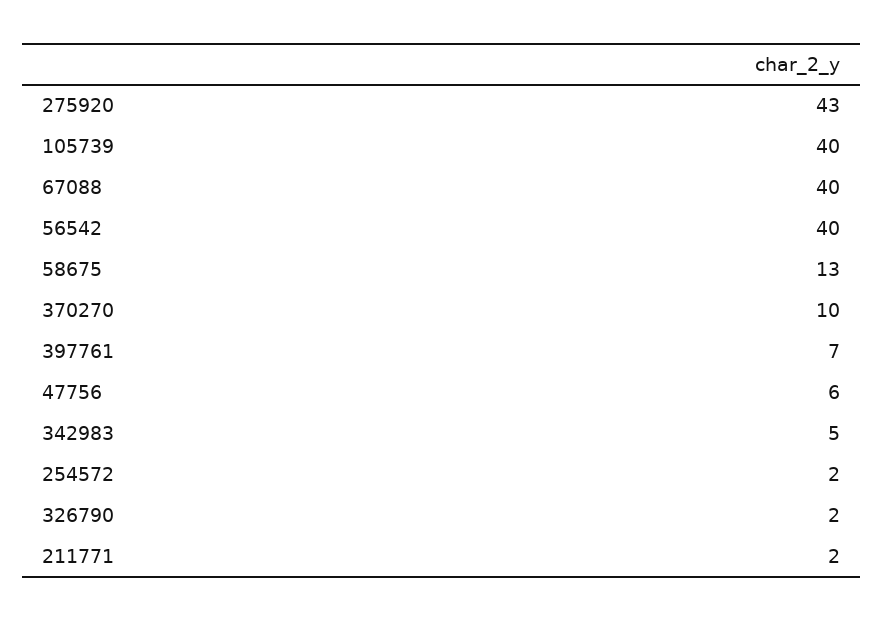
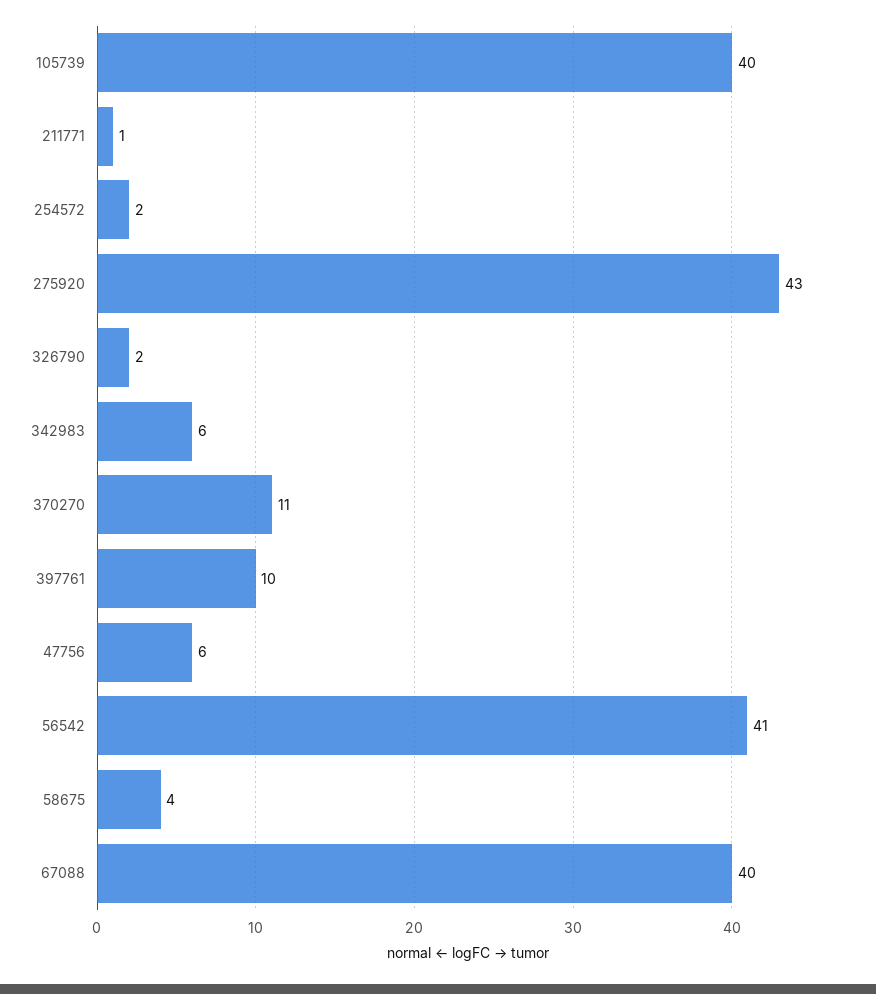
  {
    "275920": 43,
    "105739": 40,
    "67088": 40,
-   "56542": 40,
+   "56542": 41,
-   "58675": 13,
+   "58675": 4,
-   "370270": 10,
+   "370270": 11,
-   "397761": 7,
+   "397761": 10,
    "47756": 6,
-   "342983": 5,
+   "342983": 6,
    "254572": 2,
    "326790": 2,
-   "211771": 2
+   "211771": 1
  }

